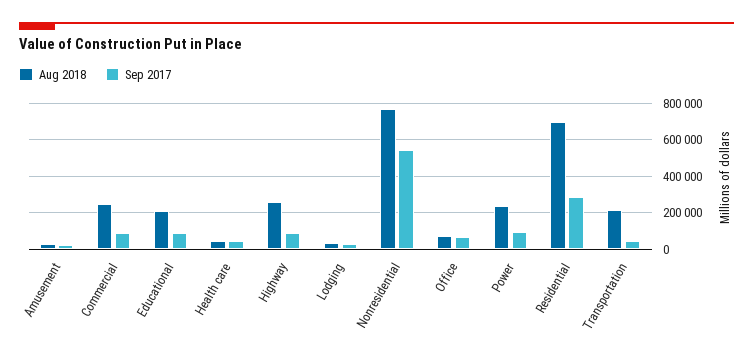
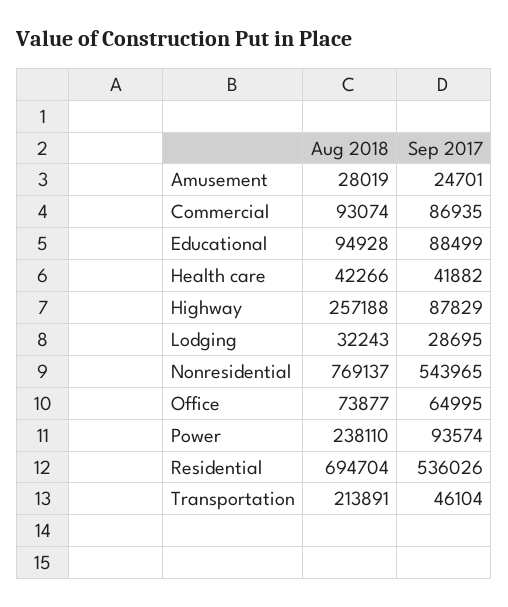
  {
    "Aug 2018": {
      "Amusement": 28019,
-     "Commercial": 250000,
+     "Commercial": 93074,
-     "Educational": 200000,
+     "Educational": 94928,
      "Health care": 42266,
      "Highway": 257188,
      "Lodging": 32243,
      "Nonresidential": 769137,
      "Office": 73877,
      "Power": 238110,
      "Residential": 694704,
      "Transportation": 213891
    },
    "Sep 2017": {
      "Amusement": 24701,
      "Commercial": 86935,
      "Educational": 88499,
      "Health care": 41882,
      "Highway": 87829,
      "Lodging": 28695,
      "Nonresidential": 543965,
      "Office": 64995,
      "Power": 93574,
-     "Residential": 300000,
+     "Residential": 536026,
      "Transportation": 46104
    }
  }

